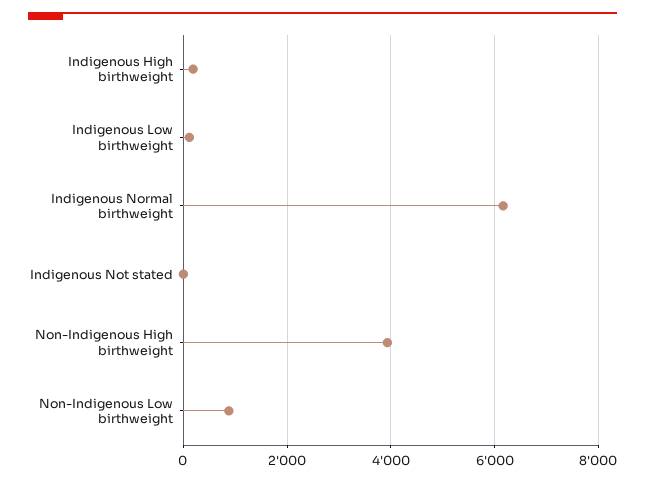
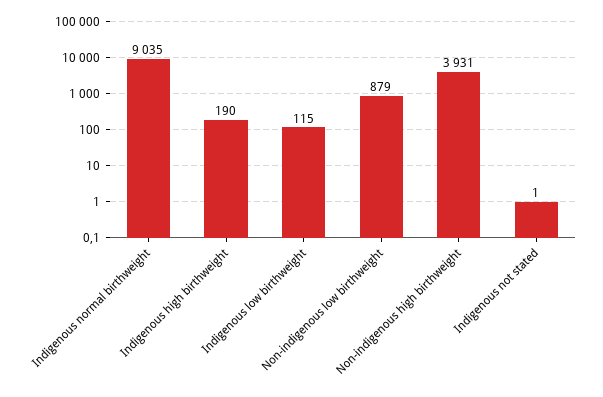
  {
    "Indigenous High birthweight": 190,
    "Indigenous Low birthweight": 115,
-   "Indigenous Normal birthweight": 6200,
+   "Indigenous Normal birthweight": 9035,
    "Indigenous Not stated": 1,
    "Non-Indigenous High birthweight": 3931,
    "Non-Indigenous Low birthweight": 879
  }

